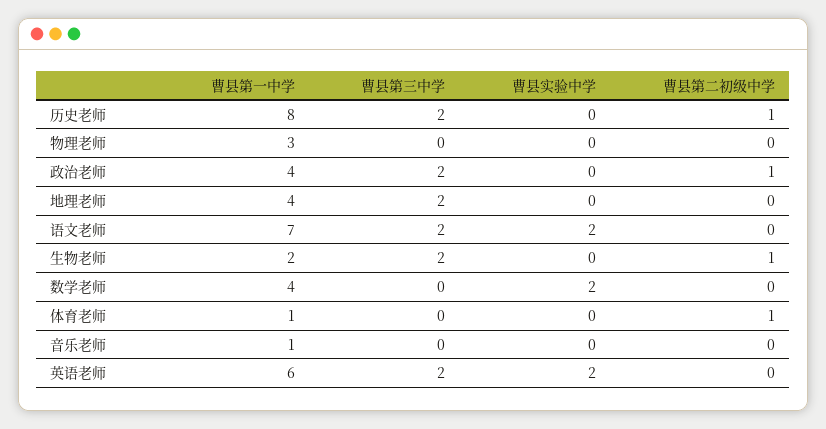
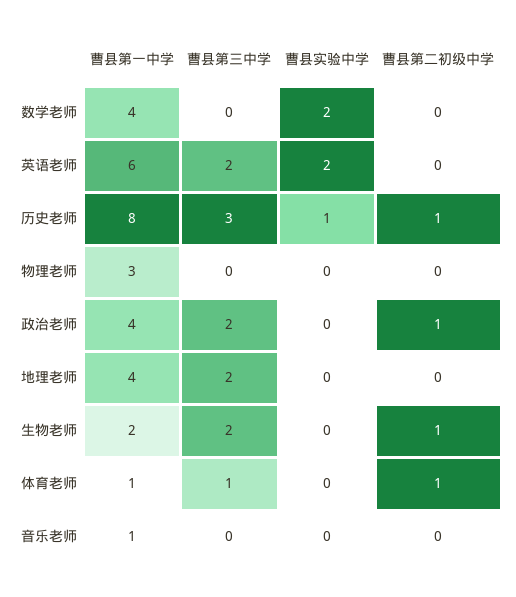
  {
    "曹县第一中学": {
      "历史老师": 8,
      "物理老师": 3,
      "政治老师": 4,
      "地理老师": 4,
-     "语文老师": 7,
      "生物老师": 2,
      "数学老师": 4,
      "体育老师": 1,
      "音乐老师": 1,
      "英语老师": 6
    },
    "曹县第三中学": {
-     "历史老师": 2,
+     "历史老师": 3,
      "物理老师": 0,
      "政治老师": 2,
      "地理老师": 2,
-     "语文老师": 2,
      "生物老师": 2,
      "数学老师": 0,
-     "体育老师": 0,
+     "体育老师": 1,
      "音乐老师": 0,
      "英语老师": 2
    },
    "曹县实验中学": {
-     "历史老师": 0,
+     "历史老师": 1,
      "物理老师": 0,
      "政治老师": 0,
      "地理老师": 0,
-     "语文老师": 2,
      "生物老师": 0,
      "数学老师": 2,
      "体育老师": 0,
      "音乐老师": 0,
      "英语老师": 2
    },
    "曹县第二初级中学": {
      "历史老师": 1,
      "物理老师": 0,
      "政治老师": 1,
      "地理老师": 0,
-     "语文老师": 0,
      "生物老师": 1,
      "数学老师": 0,
      "体育老师": 1,
      "音乐老师": 0,
      "英语老师": 0
    }
  }

